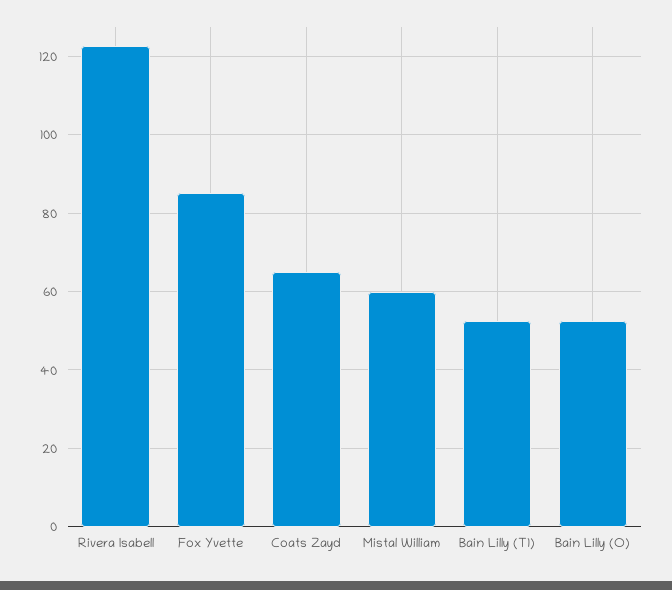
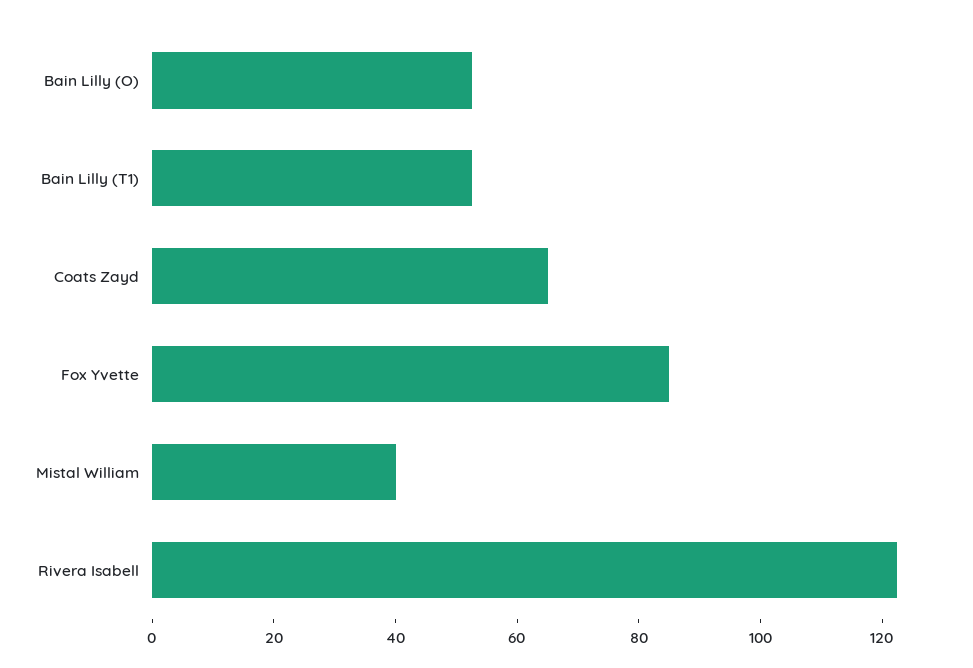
  {
    "Rivera Isabell": 122,
    "Fox Yvette": 86,
    "Coats Zayd": 66,
-   "Mistal William": 60,
+   "Mistal William": 40,
    "Bain Lilly (T1)": 52,
    "Bain Lilly (O)": 52
  }

